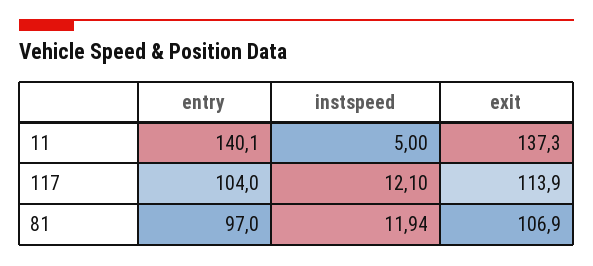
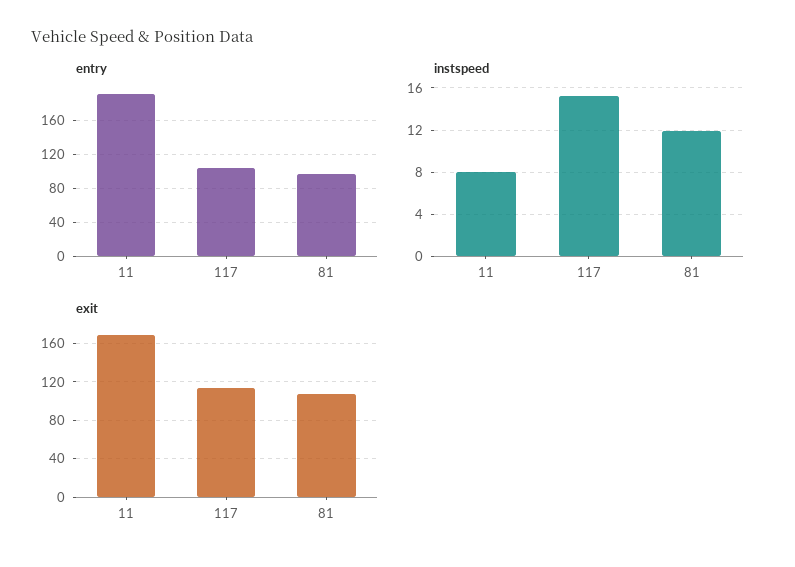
  {
    "entry": {
-     "11": 140.1,
+     "11": 190,
      "117": 104,
      "81": 97
    },
    "instspeed": {
-     "11": 5,
+     "11": 8,
-     "117": 12.1,
+     "117": 15,
      "81": 11.94
    },
    "exit": {
-     "11": 137.3,
+     "11": 170,
      "117": 113.9,
      "81": 106.9
    }
  }

